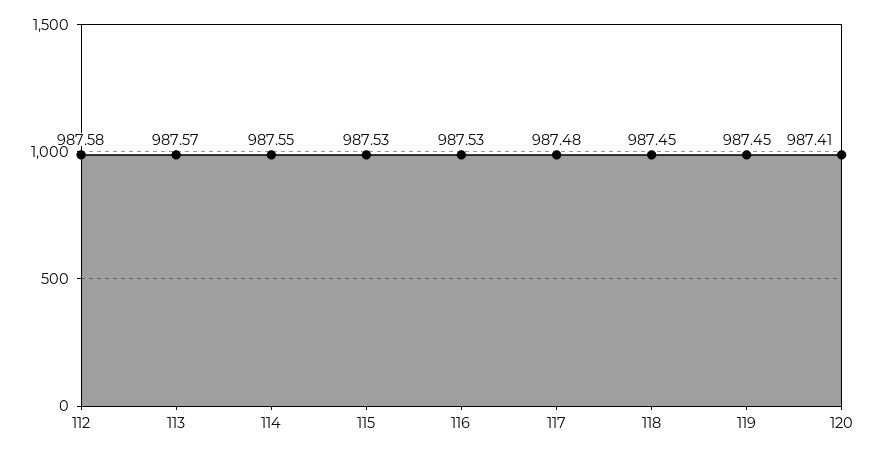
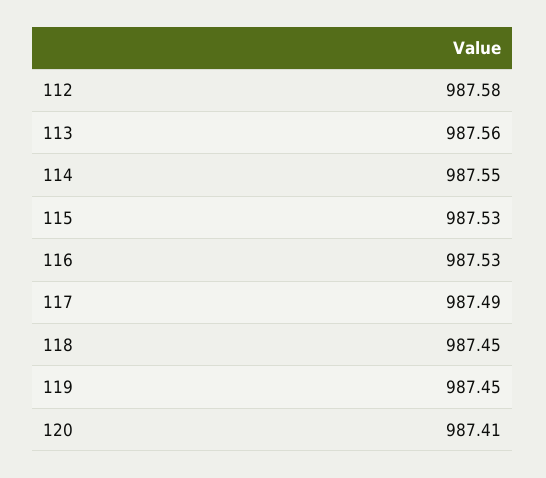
  {
    "112": 987.58,
-   "113": 987.57,
+   "113": 987.56,
    "114": 987.55,
    "115": 987.53,
    "116": 987.53,
-   "117": 987.48,
+   "117": 987.49,
    "118": 987.45,
    "119": 987.45,
    "120": 987.41
  }

